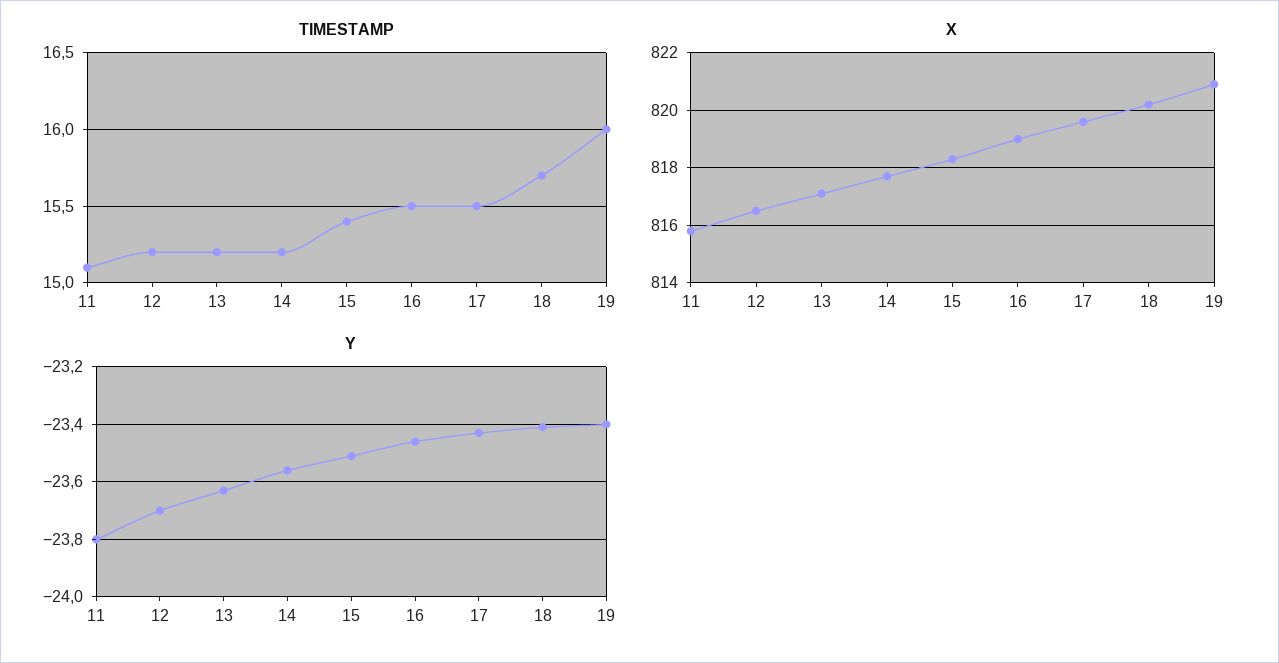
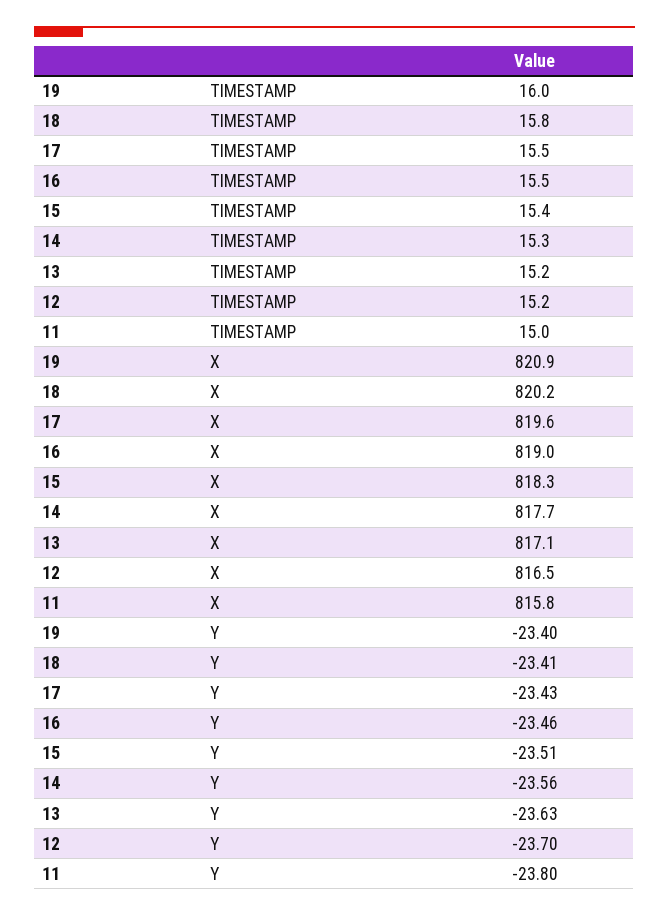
  {
    "TIMESTAMP": {
-     "11": 15.1,
+     "11": 15,
      "12": 15.2,
      "13": 15.2,
-     "14": 15.2,
+     "14": 15.3,
      "15": 15.4,
      "16": 15.5,
      "17": 15.5,
-     "18": 15.7,
+     "18": 15.8,
      "19": 16
    },
    "X": {
      "11": 815.8,
      "12": 816.5,
      "13": 817.1,
      "14": 817.7,
      "15": 818.3,
      "16": 819,
      "17": 819.6,
      "18": 820.2,
      "19": 820.9
    },
    "Y": {
      "11": -23.8,
      "12": -23.7,
      "13": -23.63,
      "14": -23.56,
      "15": -23.51,
      "16": -23.46,
      "17": -23.43,
      "18": -23.41,
      "19": -23.4
    }
  }

